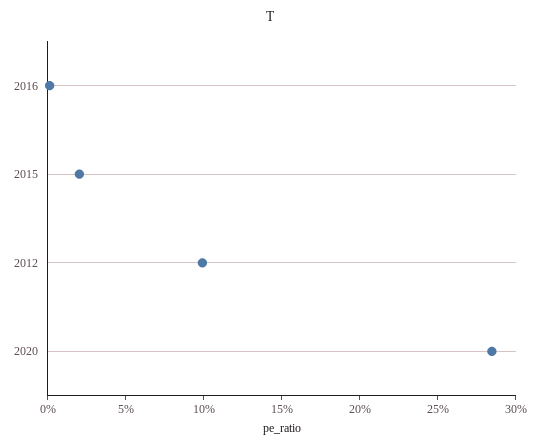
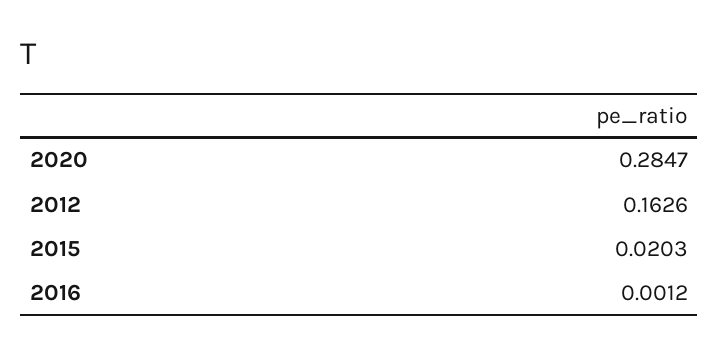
  {
    "2016": 0.0012,
    "2015": 0.0203,
-   "2012": 0.1,
+   "2012": 0.1626,
    "2020": 0.2847
  }

